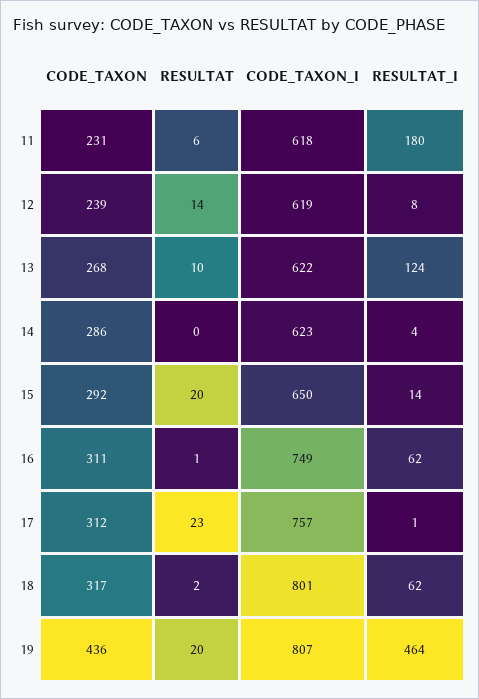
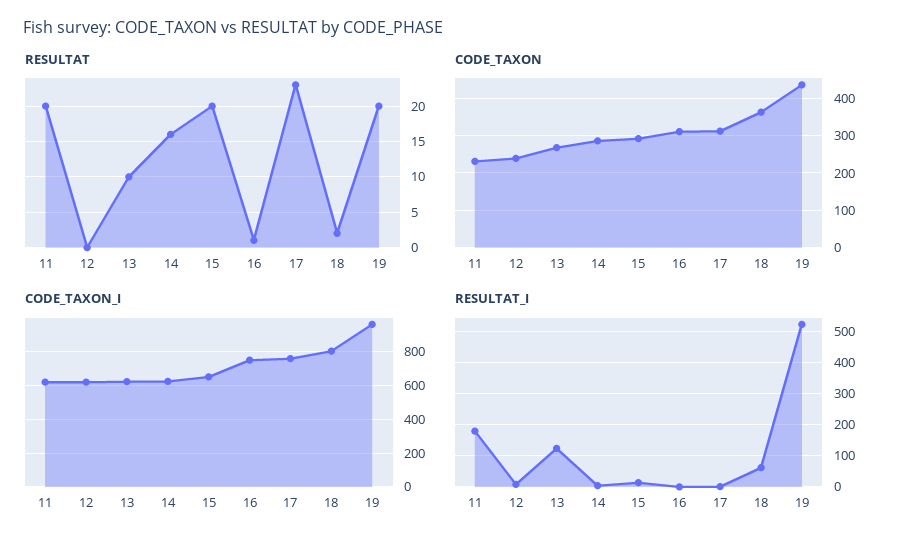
  {
    "CODE_TAXON": {
      "11": 231,
      "12": 239,
      "13": 268,
      "14": 286,
      "15": 292,
      "16": 311,
      "17": 312,
-     "18": 317,
+     "18": 360,
      "19": 436
    },
    "RESULTAT": {
-     "11": 6,
+     "11": 20,
-     "12": 14,
+     "12": 0,
      "13": 10,
-     "14": 0,
+     "14": 16,
      "15": 20,
      "16": 1,
      "17": 23,
      "18": 2,
      "19": 20
    },
    "CODE_TAXON_I": {
      "11": 618,
      "12": 619,
      "13": 622,
      "14": 623,
      "15": 650,
      "16": 749,
      "17": 757,
      "18": 801,
-     "19": 807
+     "19": 950
    },
    "RESULTAT_I": {
      "11": 180,
      "12": 8,
      "13": 124,
      "14": 4,
      "15": 14,
-     "16": 62,
+     "16": 0,
      "17": 1,
      "18": 62,
-     "19": 464
+     "19": 520
    }
  }

